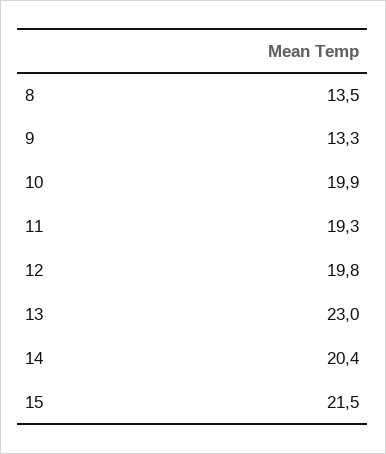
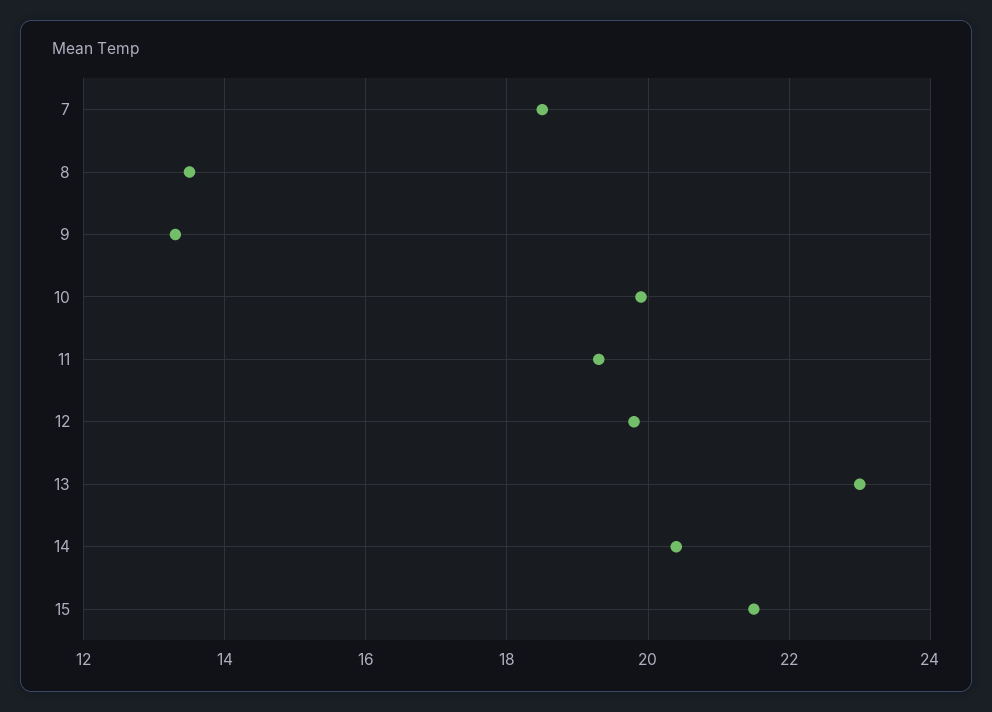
  {
    "8": 13.5,
    "9": 13.3,
    "10": 19.9,
    "11": 19.3,
    "12": 19.8,
    "13": 23,
    "14": 20.4,
-   "15": 21.5
+   "15": 21.5,
+   "7": 18.5
  }

